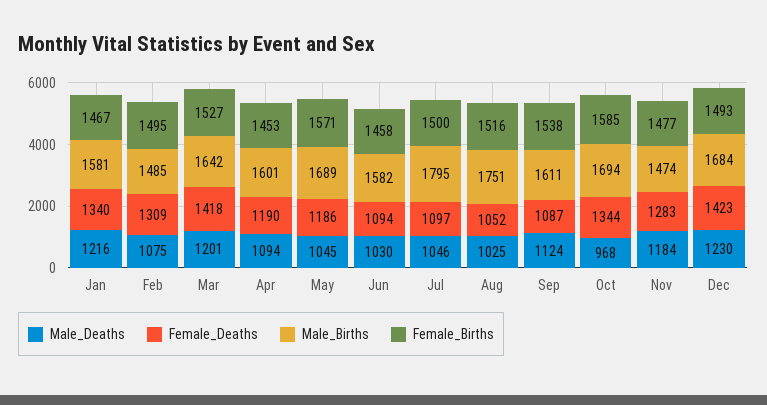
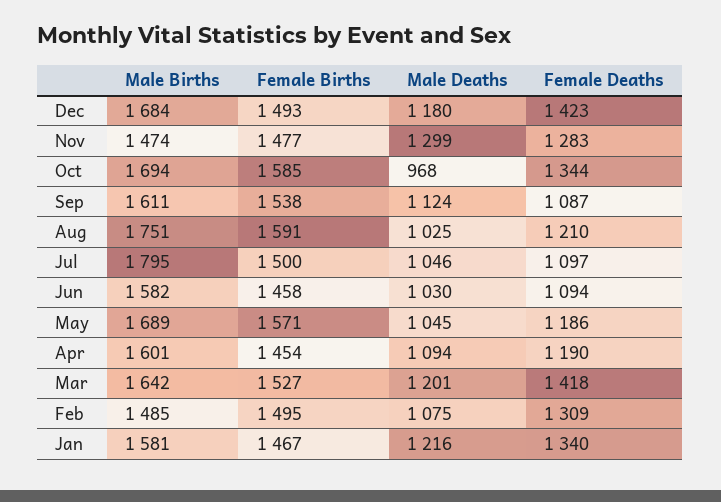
  {
    "Male_Deaths": {
      "Jan": 1216,
      "Feb": 1075,
      "Mar": 1201,
      "Apr": 1094,
      "May": 1045,
      "Jun": 1030,
      "Jul": 1046,
      "Aug": 1025,
      "Sep": 1124,
      "Oct": 968,
-     "Nov": 1184,
+     "Nov": 1299,
-     "Dec": 1230
+     "Dec": 1180
    },
    "Female_Deaths": {
      "Jan": 1340,
      "Feb": 1309,
      "Mar": 1418,
      "Apr": 1190,
      "May": 1186,
      "Jun": 1094,
      "Jul": 1097,
-     "Aug": 1052,
+     "Aug": 1210,
      "Sep": 1087,
      "Oct": 1344,
      "Nov": 1283,
      "Dec": 1423
    },
    "Male_Births": {
      "Jan": 1581,
      "Feb": 1485,
      "Mar": 1642,
      "Apr": 1601,
      "May": 1689,
      "Jun": 1582,
      "Jul": 1795,
      "Aug": 1751,
      "Sep": 1611,
      "Oct": 1694,
      "Nov": 1474,
      "Dec": 1684
    },
    "Female_Births": {
      "Jan": 1467,
      "Feb": 1495,
      "Mar": 1527,
-     "Apr": 1453,
+     "Apr": 1454,
      "May": 1571,
      "Jun": 1458,
      "Jul": 1500,
-     "Aug": 1516,
+     "Aug": 1591,
      "Sep": 1538,
      "Oct": 1585,
      "Nov": 1477,
      "Dec": 1493
    }
  }

